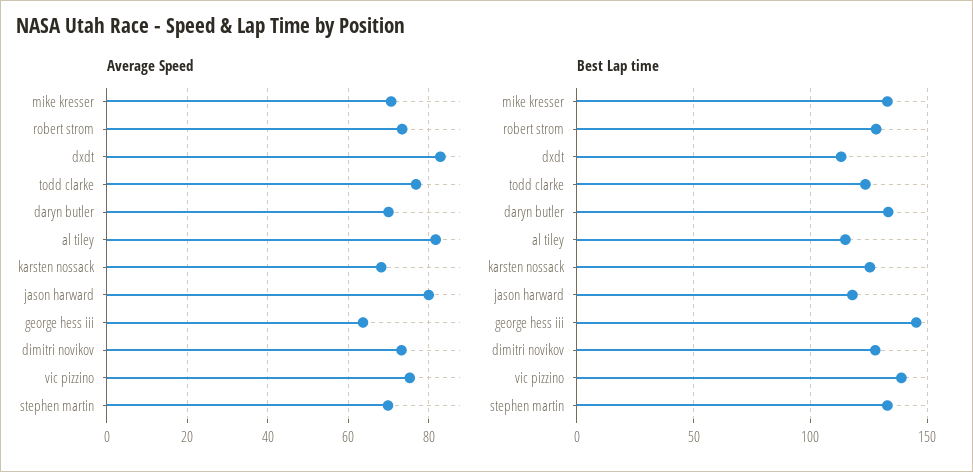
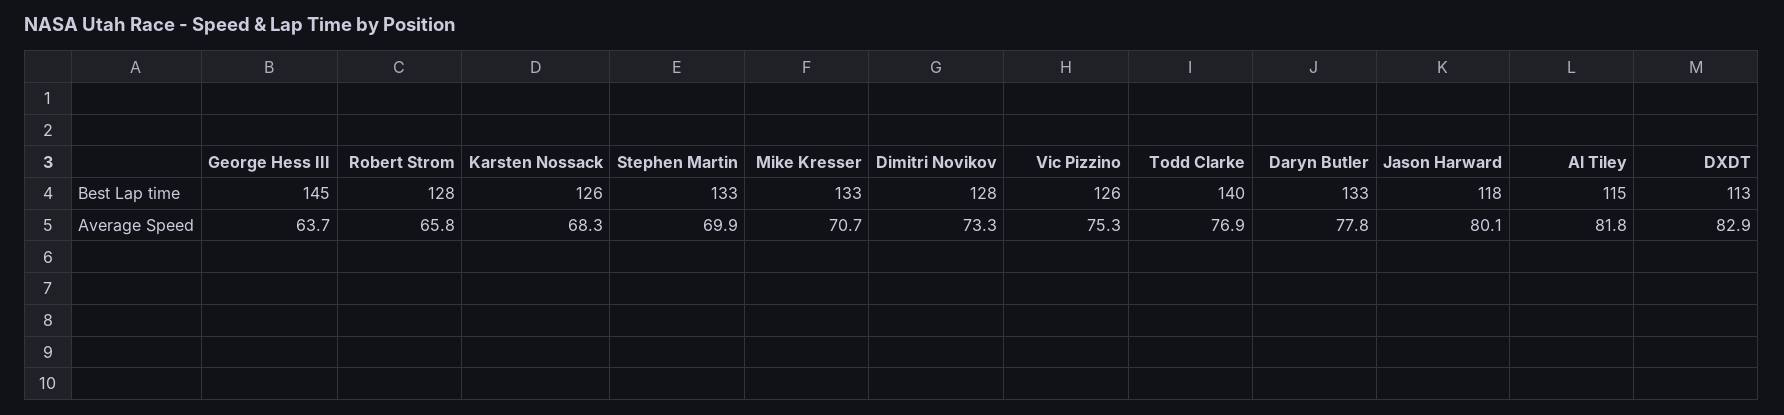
  {
    "Average Speed": {
      "mike kresser": 70.7,
-     "robert strom": 74,
+     "robert strom": 65.8,
      "dxdt": 82.9,
      "todd clarke": 76.9,
-     "daryn butler": 70,
+     "daryn butler": 77.8,
      "al tiley": 81.8,
      "karsten nossack": 68.3,
      "jason harward": 80.1,
      "george hess iii": 63.7,
      "dimitri novikov": 73.3,
      "vic pizzino": 75.3,
      "stephen martin": 69.9
    },
    "Best Lap time": {
      "mike kresser": 133,
      "robert strom": 128,
      "dxdt": 113,
-     "todd clarke": 125,
+     "todd clarke": 140,
      "daryn butler": 133,
      "al tiley": 115,
      "karsten nossack": 126,
      "jason harward": 118,
      "george hess iii": 145,
      "dimitri novikov": 128,
-     "vic pizzino": 140,
+     "vic pizzino": 126,
      "stephen martin": 133
    }
  }

